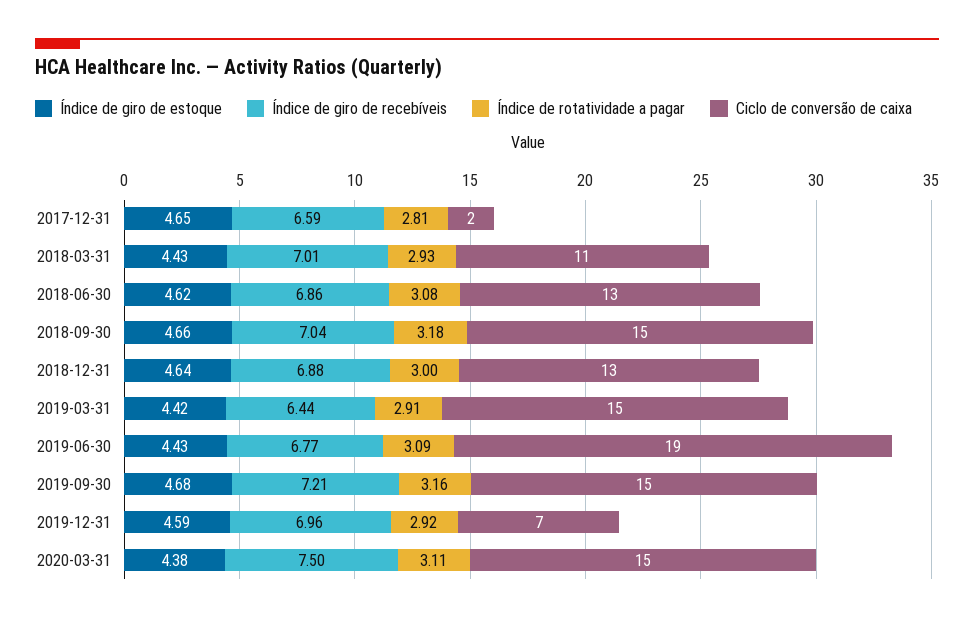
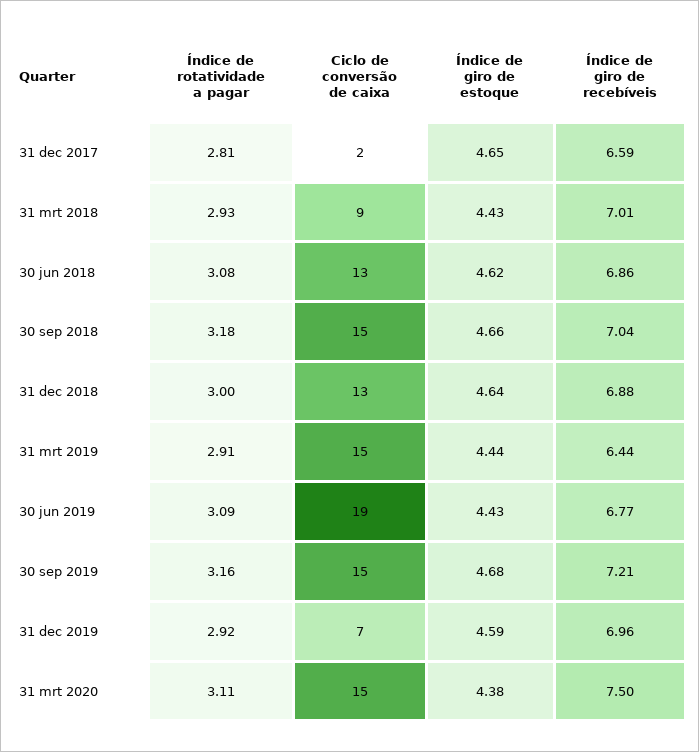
  {
    "Índice de giro de estoque": {
      "2017-12-31": 4.65,
      "2018-03-31": 4.43,
      "2018-06-30": 4.62,
      "2018-09-30": 4.66,
      "2018-12-31": 4.64,
-     "2019-03-31": 4.42,
+     "2019-03-31": 4.44,
      "2019-06-30": 4.43,
      "2019-09-30": 4.68,
      "2019-12-31": 4.59,
      "2020-03-31": 4.38
    },
    "Índice de giro de recebíveis": {
      "2017-12-31": 6.59,
      "2018-03-31": 7.01,
      "2018-06-30": 6.86,
      "2018-09-30": 7.04,
      "2018-12-31": 6.88,
      "2019-03-31": 6.44,
      "2019-06-30": 6.77,
      "2019-09-30": 7.21,
      "2019-12-31": 6.96,
      "2020-03-31": 7.5
    },
    "Índice de rotatividade a pagar": {
      "2017-12-31": 2.81,
      "2018-03-31": 2.93,
      "2018-06-30": 3.08,
      "2018-09-30": 3.18,
      "2018-12-31": 3,
      "2019-03-31": 2.91,
      "2019-06-30": 3.09,
      "2019-09-30": 3.16,
      "2019-12-31": 2.92,
      "2020-03-31": 3.11
    },
    "Ciclo de conversão de caixa": {
      "2017-12-31": 2,
-     "2018-03-31": 11,
+     "2018-03-31": 9,
      "2018-06-30": 13,
      "2018-09-30": 15,
      "2018-12-31": 13,
      "2019-03-31": 15,
      "2019-06-30": 19,
      "2019-09-30": 15,
      "2019-12-31": 7,
      "2020-03-31": 15
    }
  }

